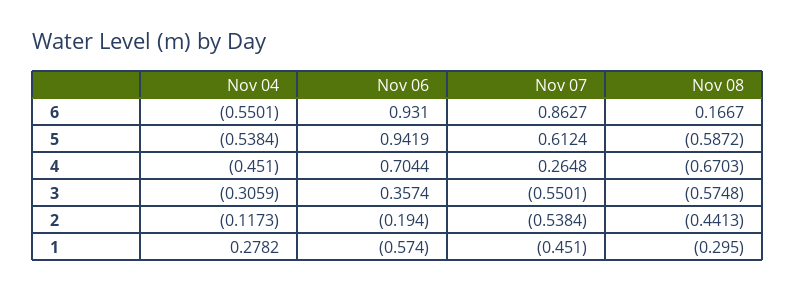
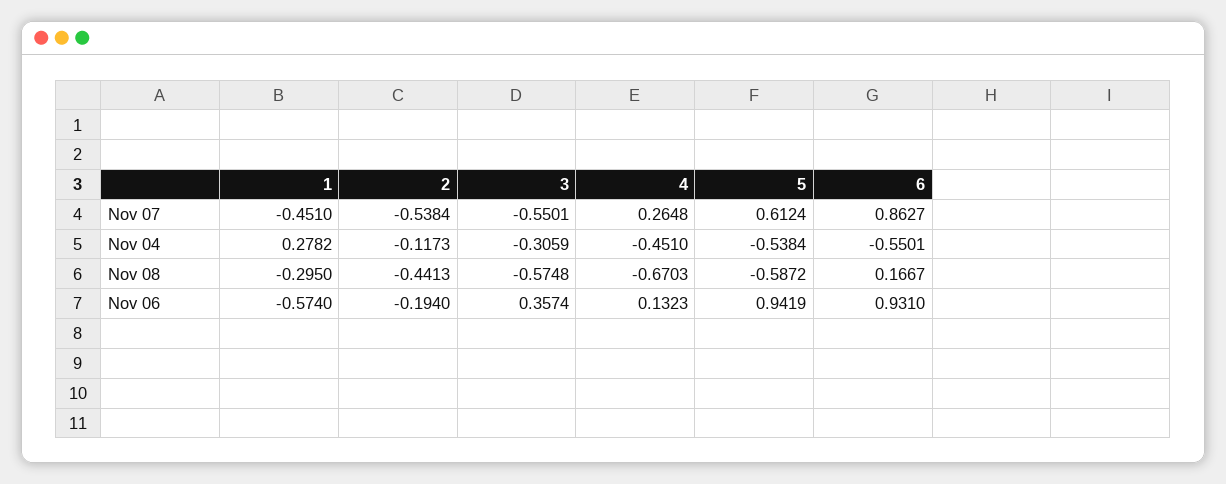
  {
    "Nov 04": {
      "6": -0.5501,
      "5": -0.5384,
      "4": -0.451,
      "3": -0.3059,
      "2": -0.1173,
      "1": 0.2782
    },
    "Nov 06": {
      "6": 0.931,
      "5": 0.9419,
-     "4": 0.7044,
+     "4": 0.1323,
      "3": 0.3574,
      "2": -0.194,
      "1": -0.574
    },
    "Nov 07": {
      "6": 0.8627,
      "5": 0.6124,
      "4": 0.2648,
      "3": -0.5501,
      "2": -0.5384,
      "1": -0.451
    },
    "Nov 08": {
      "6": 0.1667,
      "5": -0.5872,
      "4": -0.6703,
      "3": -0.5748,
      "2": -0.4413,
      "1": -0.295
    }
  }

